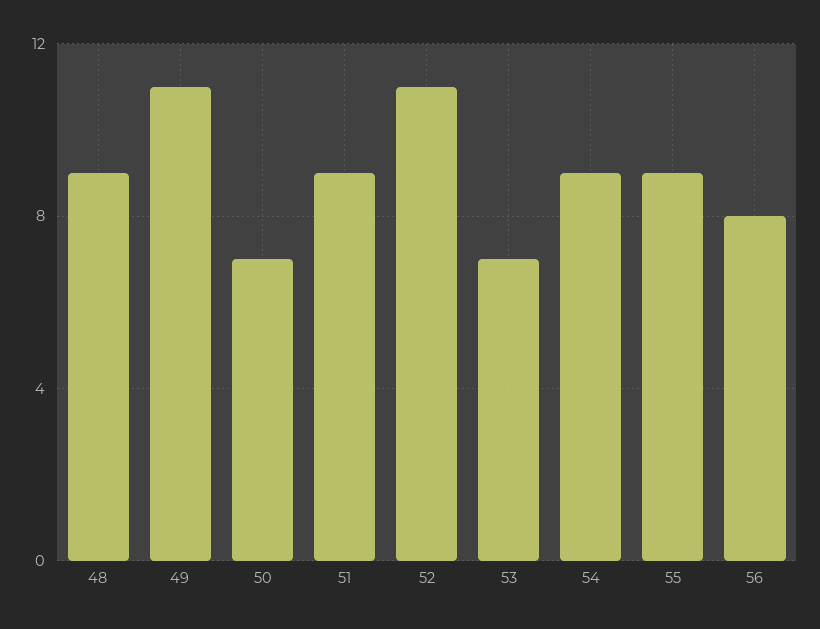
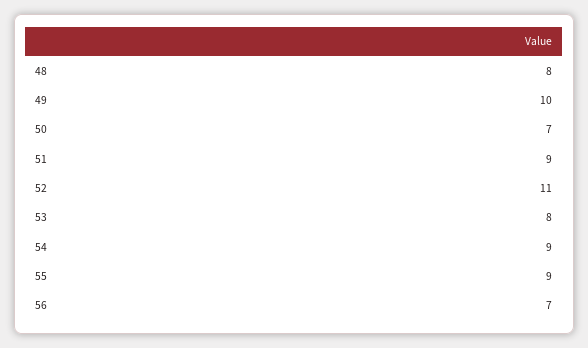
  {
-   "48": 9,
+   "48": 8,
-   "49": 11,
+   "49": 10,
    "50": 7,
    "51": 9,
    "52": 11,
-   "53": 7,
+   "53": 8,
    "54": 9,
    "55": 9,
-   "56": 8
+   "56": 7
  }

